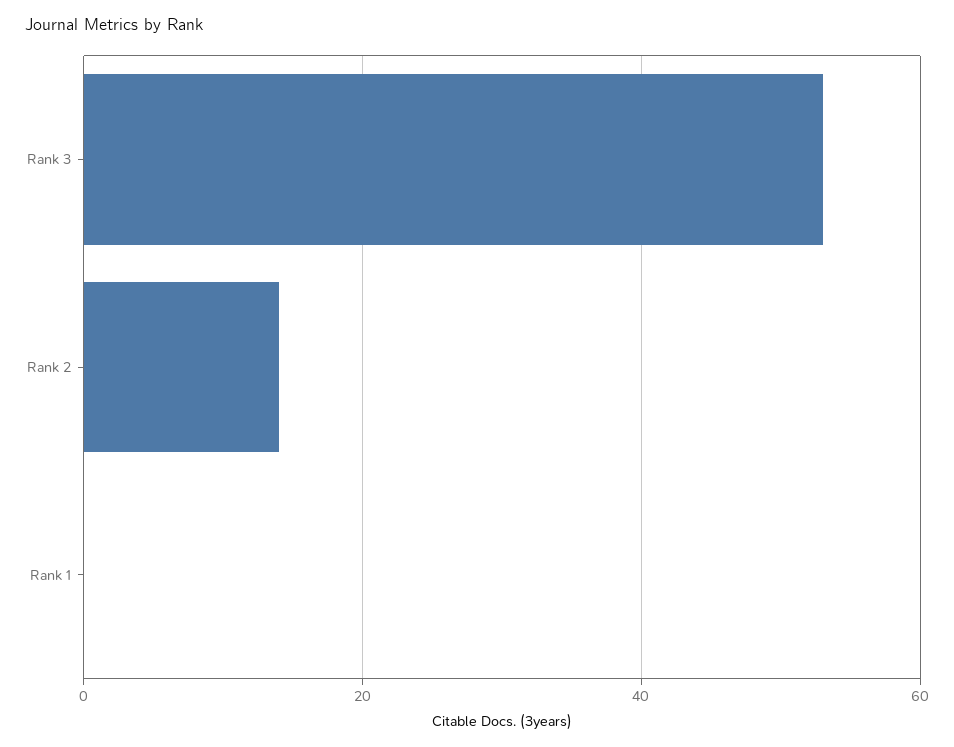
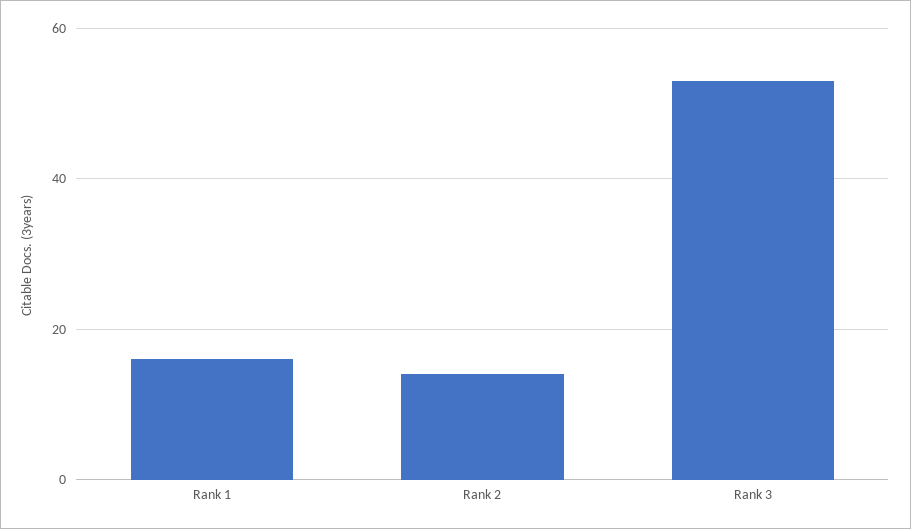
  {
    "Rank 3": 55,
    "Rank 2": 15,
-   "Rank 1": 0
+   "Rank 1": 15
  }

